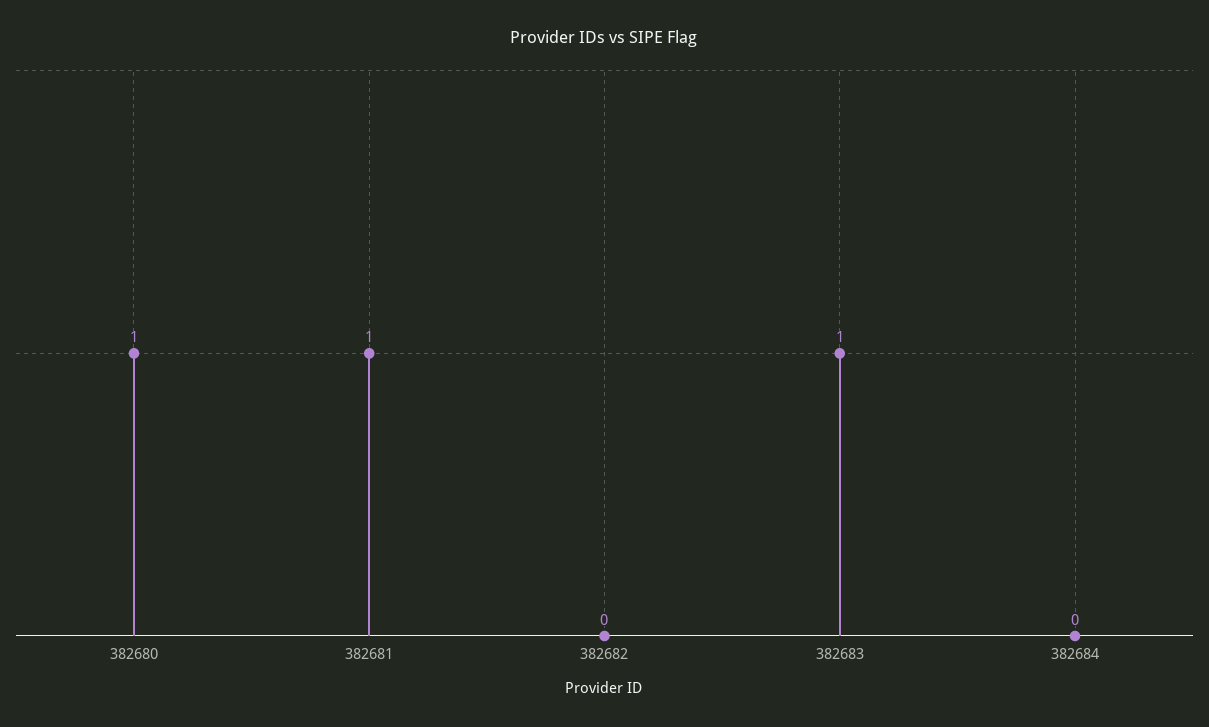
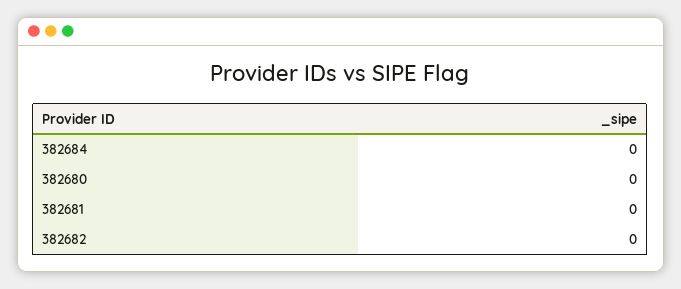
  {
-   "382680": 1,
+   "382680": 0,
-   "382681": 1,
+   "382681": 0,
    "382682": 0,
-   "382683": 1,
    "382684": 0
  }

